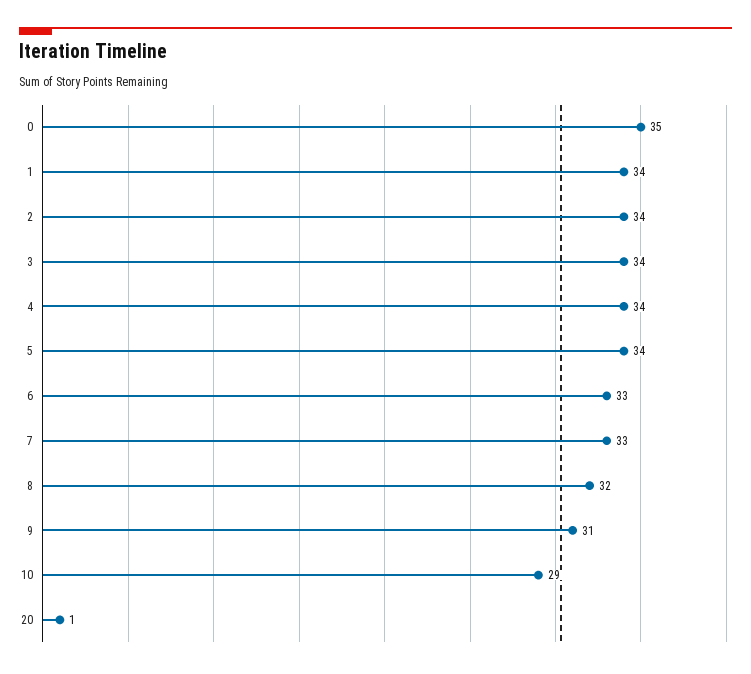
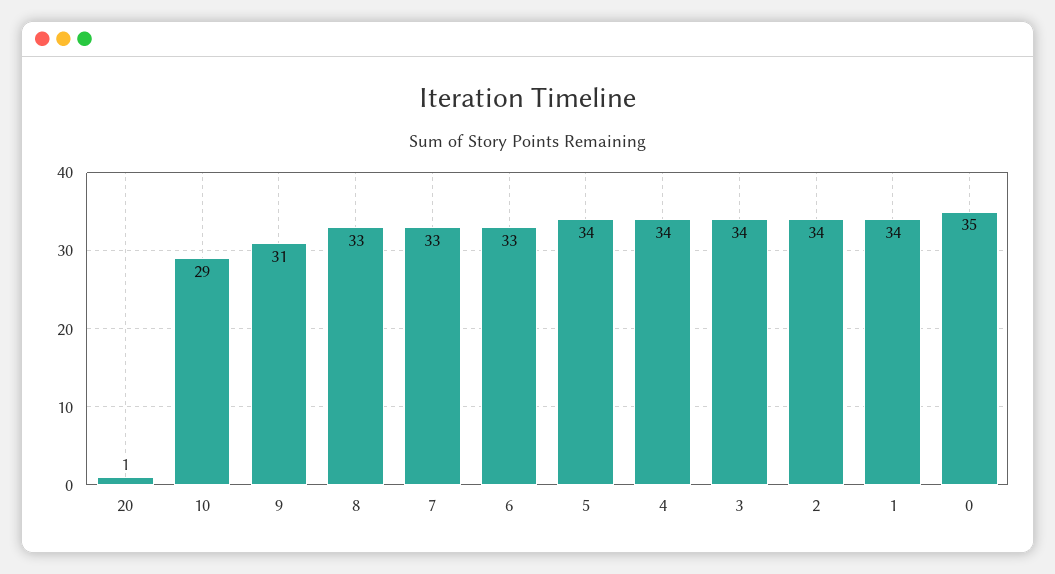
  {
    "0": 35,
    "1": 34,
    "2": 34,
    "3": 34,
    "4": 34,
    "5": 34,
    "6": 33,
    "7": 33,
-   "8": 32,
+   "8": 33,
    "9": 31,
    "10": 29,
    "20": 1
  }

